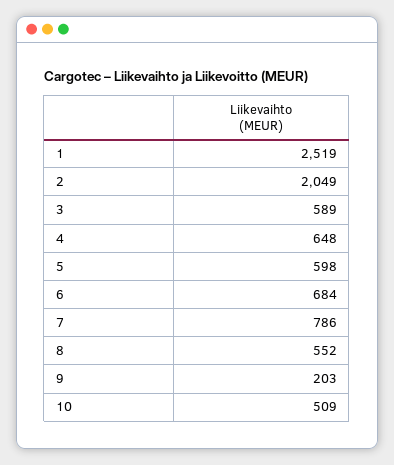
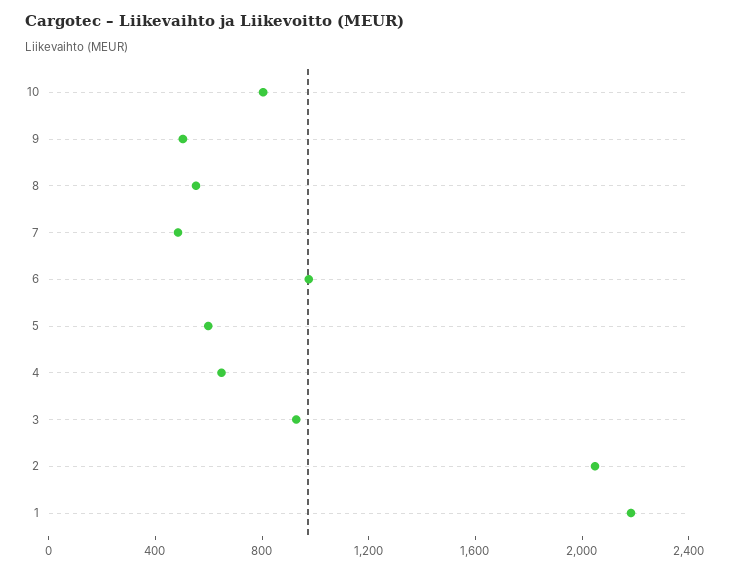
  {
-   "1": 2519,
+   "1": 2200,
    "2": 2049,
-   "3": 589,
+   "3": 900,
    "4": 648,
    "5": 598,
-   "6": 684,
+   "6": 1000,
-   "7": 786,
+   "7": 500,
    "8": 552,
-   "9": 203,
+   "9": 500,
-   "10": 509
+   "10": 800
  }

